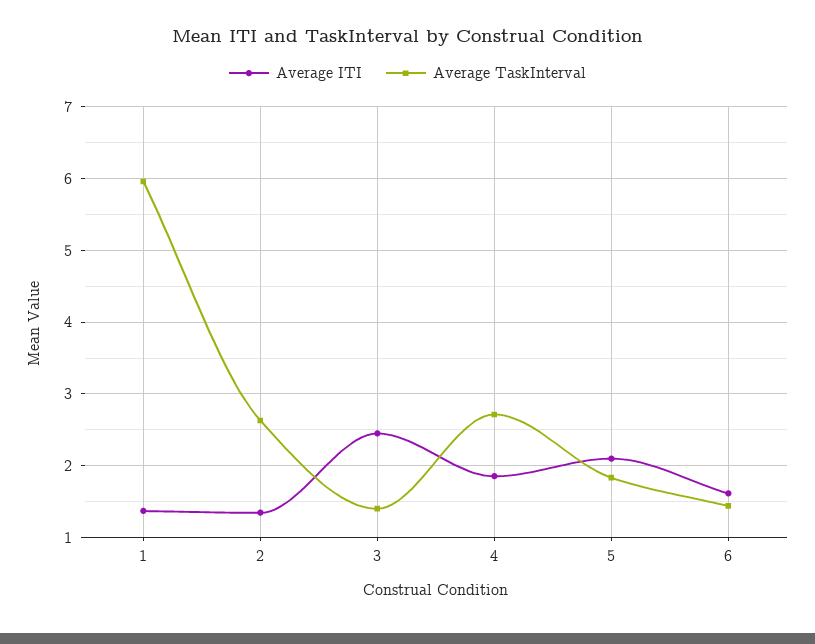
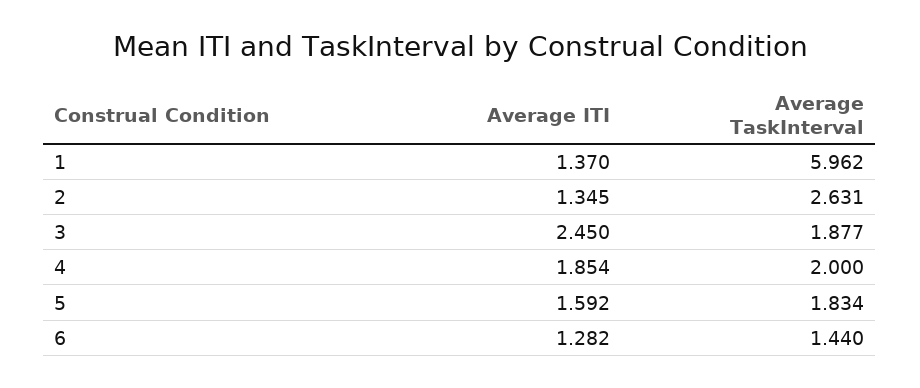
  {
    "Average ITI": {
      "1": 1.37,
      "2": 1.345,
      "3": 2.45,
      "4": 1.854,
-     "5": 2.1,
+     "5": 1.592,
-     "6": 1.6
+     "6": 1.282
    },
    "Average TaskInterval": {
      "1": 5.962,
      "2": 2.631,
-     "3": 1.4,
+     "3": 1.877,
-     "4": 2.7,
+     "4": 2,
      "5": 1.834,
      "6": 1.44
    }
  }

